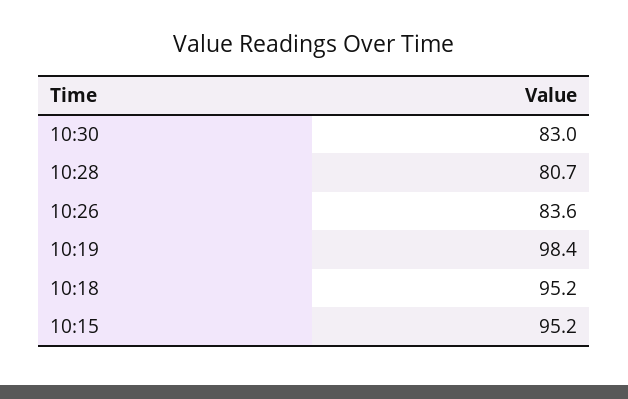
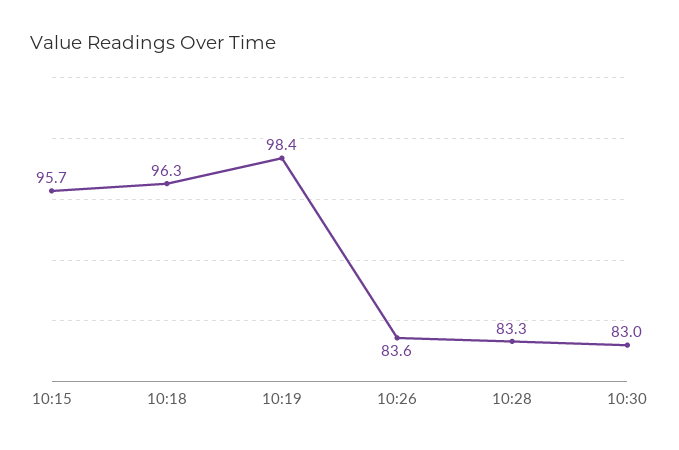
  {
    "10:30": 83,
-   "10:28": 80.7,
+   "10:28": 83.3,
    "10:26": 83.6,
    "10:19": 98.4,
-   "10:18": 95.2,
+   "10:18": 96.3,
-   "10:15": 95.2
+   "10:15": 95.7
  }

